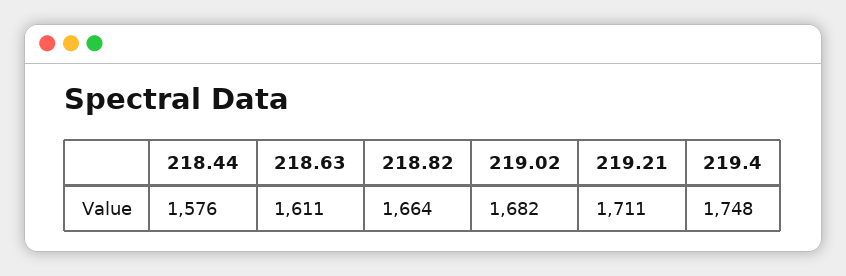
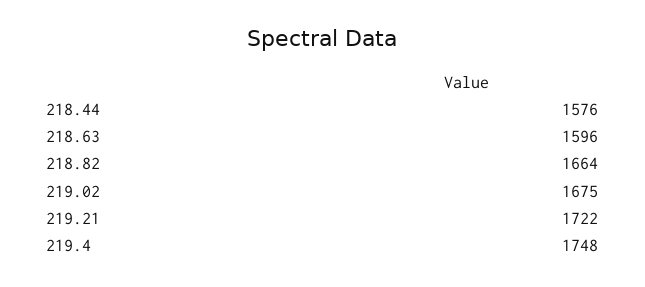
  {
    "218.44": 1576,
-   "218.63": 1611,
+   "218.63": 1596,
    "218.82": 1664,
-   "219.02": 1682,
+   "219.02": 1675,
-   "219.21": 1711,
+   "219.21": 1722,
    "219.4": 1748
  }

